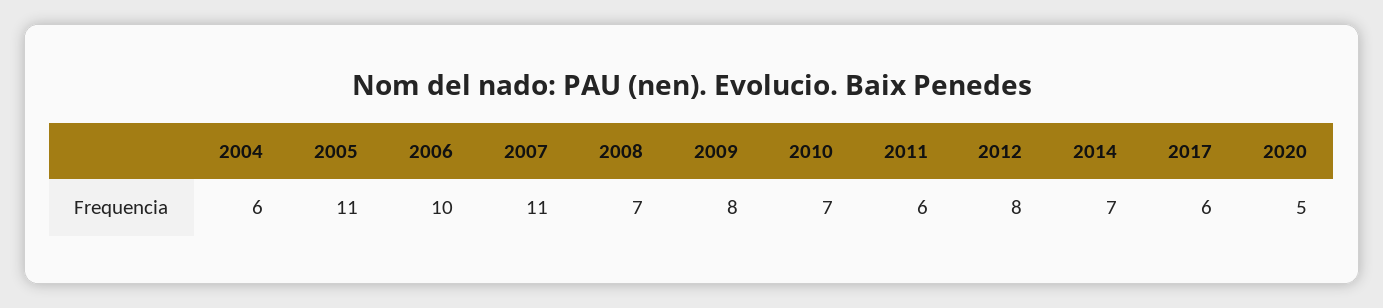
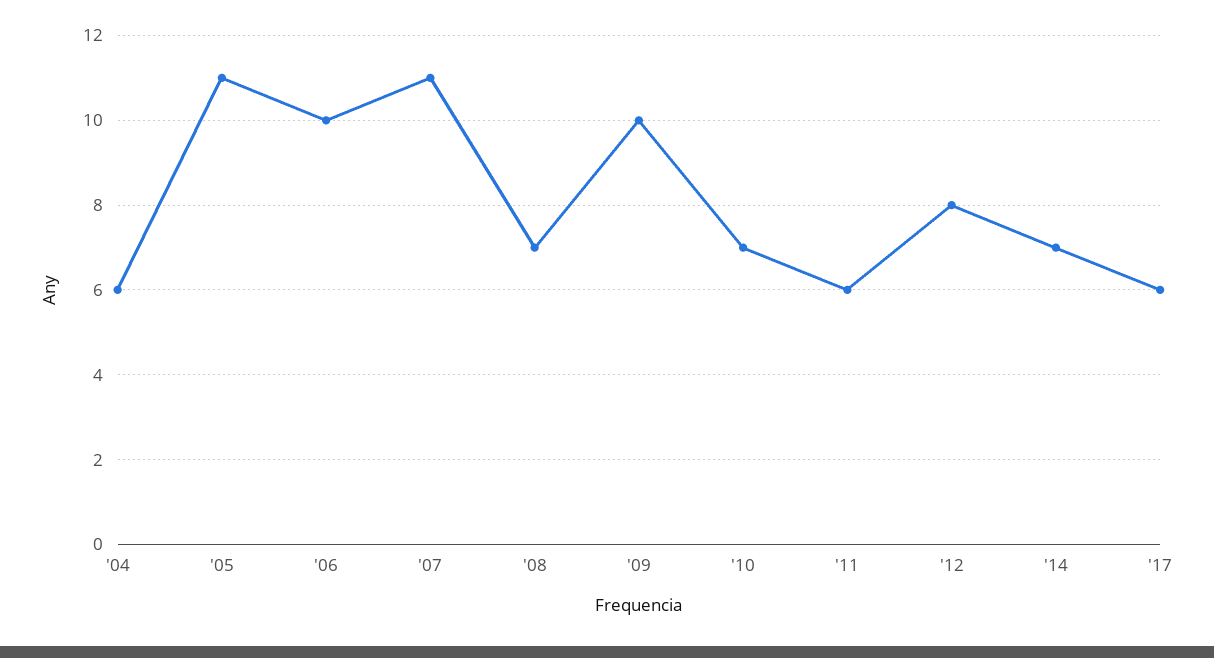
  {
    "2004": 6,
    "2005": 11,
    "2006": 10,
    "2007": 11,
    "2008": 7,
-   "2009": 8,
+   "2009": 10,
    "2010": 7,
    "2011": 6,
    "2012": 8,
    "2014": 7,
-   "2017": 6,
+   "2017": 6
-   "2020": 5
  }

